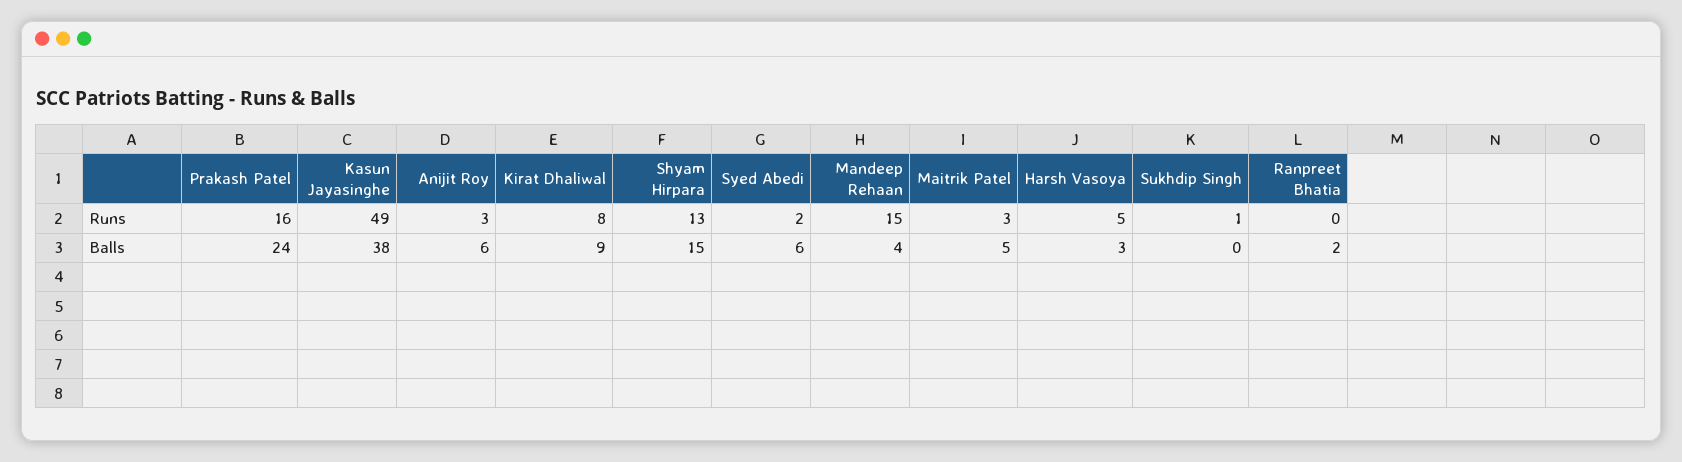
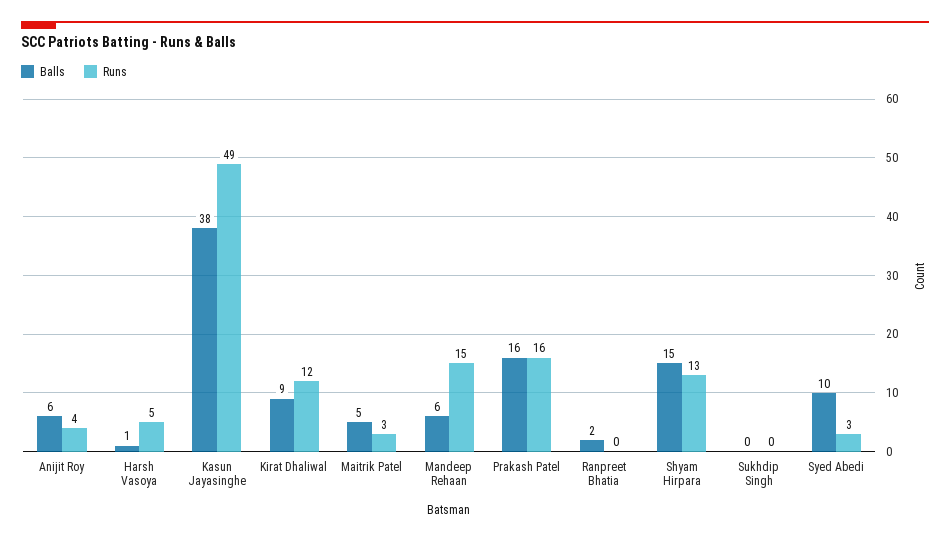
  {
    "Runs": {
      "Prakash Patel": 16,
      "Kasun Jayasinghe": 49,
-     "Anijit Roy": 3,
+     "Anijit Roy": 4,
-     "Kirat Dhaliwal": 8,
+     "Kirat Dhaliwal": 12,
      "Shyam Hirpara": 13,
-     "Syed Abedi": 2,
+     "Syed Abedi": 3,
      "Mandeep Rehaan": 15,
      "Maitrik Patel": 3,
      "Harsh Vasoya": 5,
-     "Sukhdip Singh": 1,
+     "Sukhdip Singh": 0,
      "Ranpreet Bhatia": 0
    },
    "Balls": {
-     "Prakash Patel": 24,
+     "Prakash Patel": 16,
      "Kasun Jayasinghe": 38,
      "Anijit Roy": 6,
      "Kirat Dhaliwal": 9,
      "Shyam Hirpara": 15,
-     "Syed Abedi": 6,
+     "Syed Abedi": 10,
-     "Mandeep Rehaan": 4,
+     "Mandeep Rehaan": 6,
      "Maitrik Patel": 5,
-     "Harsh Vasoya": 3,
+     "Harsh Vasoya": 1,
      "Sukhdip Singh": 0,
      "Ranpreet Bhatia": 2
    }
  }

